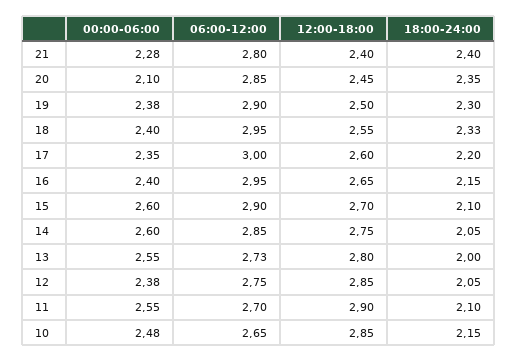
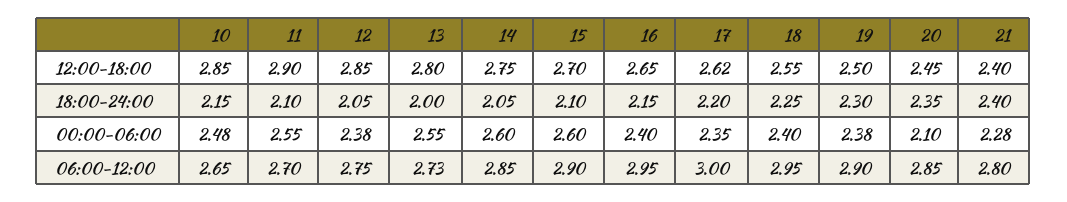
  {
    "00:00-06:00": {
      "21": 2.28,
      "20": 2.1,
      "19": 2.38,
      "18": 2.4,
      "17": 2.35,
      "16": 2.4,
      "15": 2.6,
      "14": 2.6,
      "13": 2.55,
      "12": 2.38,
      "11": 2.55,
      "10": 2.48
    },
    "06:00-12:00": {
      "21": 2.8,
      "20": 2.85,
      "19": 2.9,
      "18": 2.95,
      "17": 3,
      "16": 2.95,
      "15": 2.9,
      "14": 2.85,
      "13": 2.73,
      "12": 2.75,
      "11": 2.7,
      "10": 2.65
    },
    "12:00-18:00": {
      "21": 2.4,
      "20": 2.45,
      "19": 2.5,
      "18": 2.55,
-     "17": 2.6,
+     "17": 2.62,
      "16": 2.65,
      "15": 2.7,
      "14": 2.75,
      "13": 2.8,
      "12": 2.85,
      "11": 2.9,
      "10": 2.85
    },
    "18:00-24:00": {
      "21": 2.4,
      "20": 2.35,
      "19": 2.3,
-     "18": 2.33,
+     "18": 2.25,
      "17": 2.2,
      "16": 2.15,
      "15": 2.1,
      "14": 2.05,
      "13": 2,
      "12": 2.05,
      "11": 2.1,
      "10": 2.15
    }
  }

